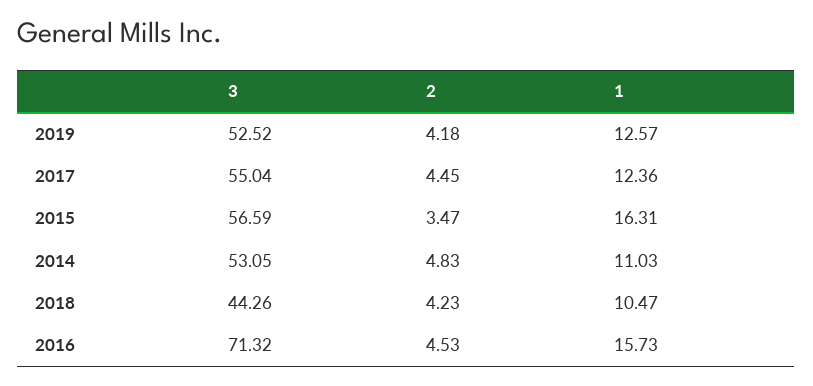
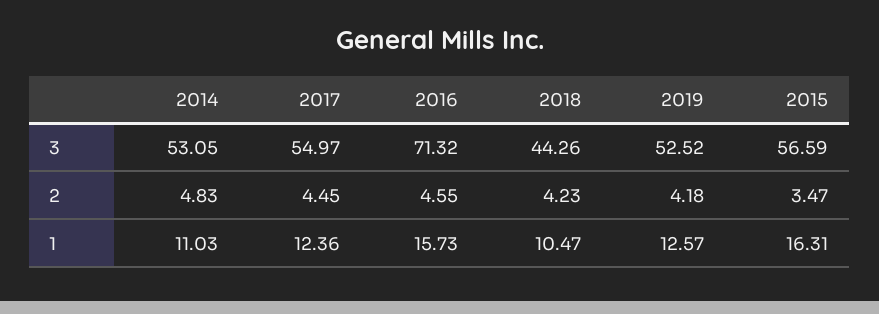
  {
    "3": {
      "2019": 52.52,
-     "2017": 55.04,
+     "2017": 54.97,
      "2015": 56.59,
      "2014": 53.05,
      "2018": 44.26,
      "2016": 71.32
    },
    "2": {
      "2019": 4.18,
      "2017": 4.45,
      "2015": 3.47,
      "2014": 4.83,
      "2018": 4.23,
-     "2016": 4.53
+     "2016": 4.55
    },
    "1": {
      "2019": 12.57,
      "2017": 12.36,
      "2015": 16.31,
      "2014": 11.03,
      "2018": 10.47,
      "2016": 15.73
    }
  }

